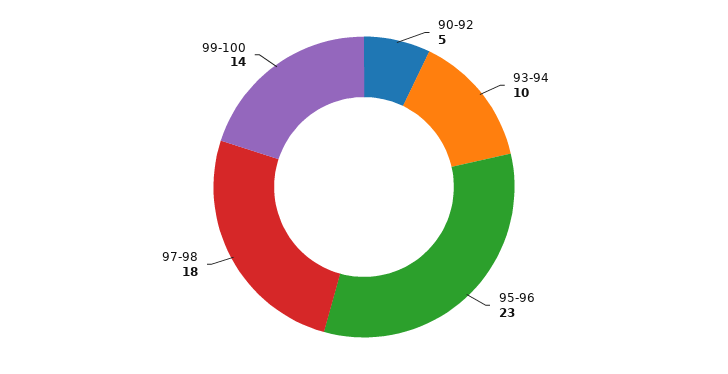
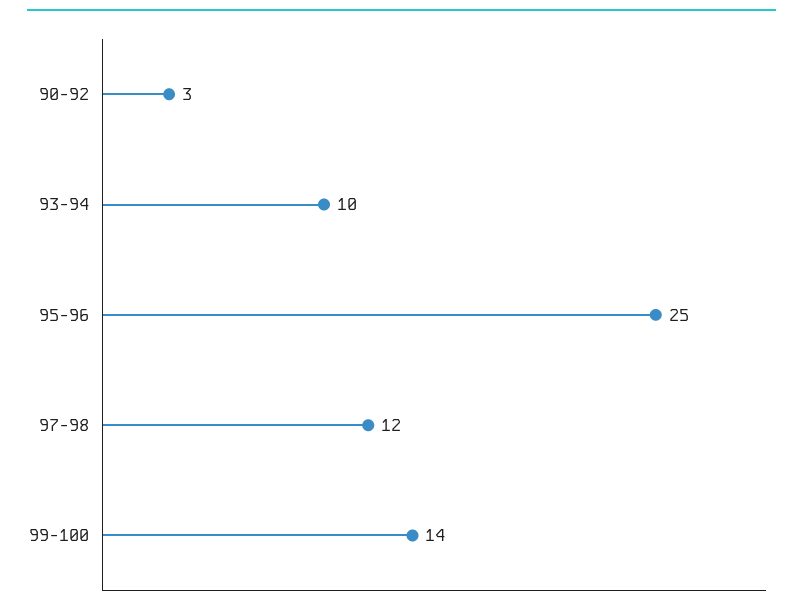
  {
-   "90-92": 5,
+   "90-92": 3,
    "93-94": 10,
-   "95-96": 23,
+   "95-96": 25,
-   "97-98": 18,
+   "97-98": 12,
    "99-100": 14
  }

